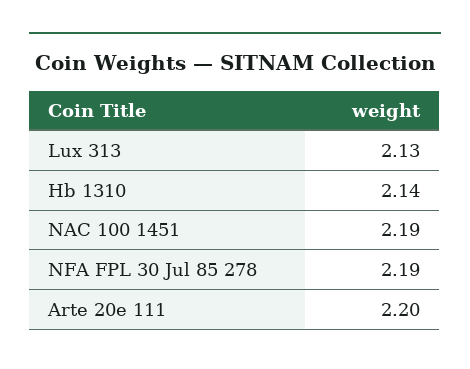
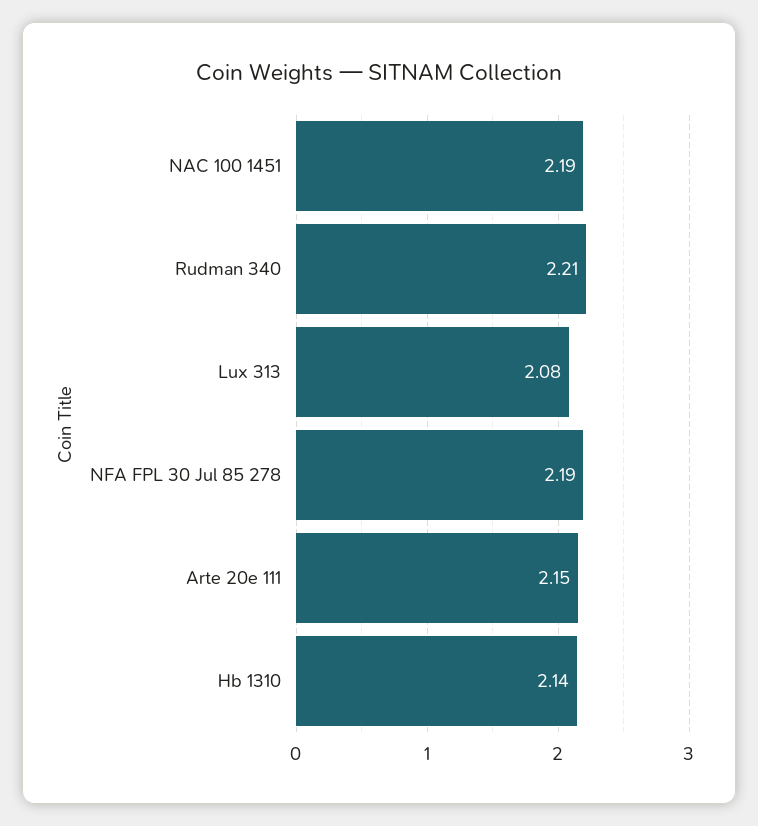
  {
-   "Lux 313": 2.13,
+   "Lux 313": 2.08,
    "Hb 1310": 2.14,
    "NAC 100 1451": 2.19,
    "NFA FPL 30 Jul 85 278": 2.19,
-   "Arte 20e 111": 2.2
+   "Arte 20e 111": 2.15,
+   "Rudman 340": 2.21
  }

